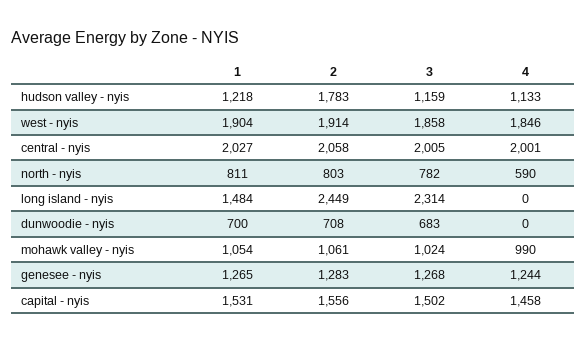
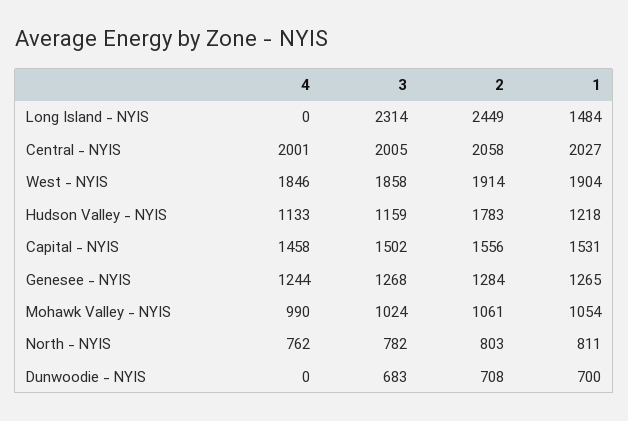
  {
    "1": {
      "hudson valley - nyis": 1218,
      "west - nyis": 1904,
      "central - nyis": 2027,
      "north - nyis": 811,
      "long island - nyis": 1484,
      "dunwoodie - nyis": 700,
      "mohawk valley - nyis": 1054,
      "genesee - nyis": 1265,
      "capital - nyis": 1531
    },
    "2": {
      "hudson valley - nyis": 1783,
      "west - nyis": 1914,
      "central - nyis": 2058,
      "north - nyis": 803,
      "long island - nyis": 2449,
      "dunwoodie - nyis": 708,
      "mohawk valley - nyis": 1061,
-     "genesee - nyis": 1283,
+     "genesee - nyis": 1284,
      "capital - nyis": 1556
    },
    "3": {
      "hudson valley - nyis": 1159,
      "west - nyis": 1858,
      "central - nyis": 2005,
      "north - nyis": 782,
      "long island - nyis": 2314,
      "dunwoodie - nyis": 683,
      "mohawk valley - nyis": 1024,
      "genesee - nyis": 1268,
      "capital - nyis": 1502
    },
    "4": {
      "hudson valley - nyis": 1133,
      "west - nyis": 1846,
      "central - nyis": 2001,
-     "north - nyis": 590,
+     "north - nyis": 762,
      "long island - nyis": 0,
      "dunwoodie - nyis": 0,
      "mohawk valley - nyis": 990,
      "genesee - nyis": 1244,
      "capital - nyis": 1458
    }
  }

